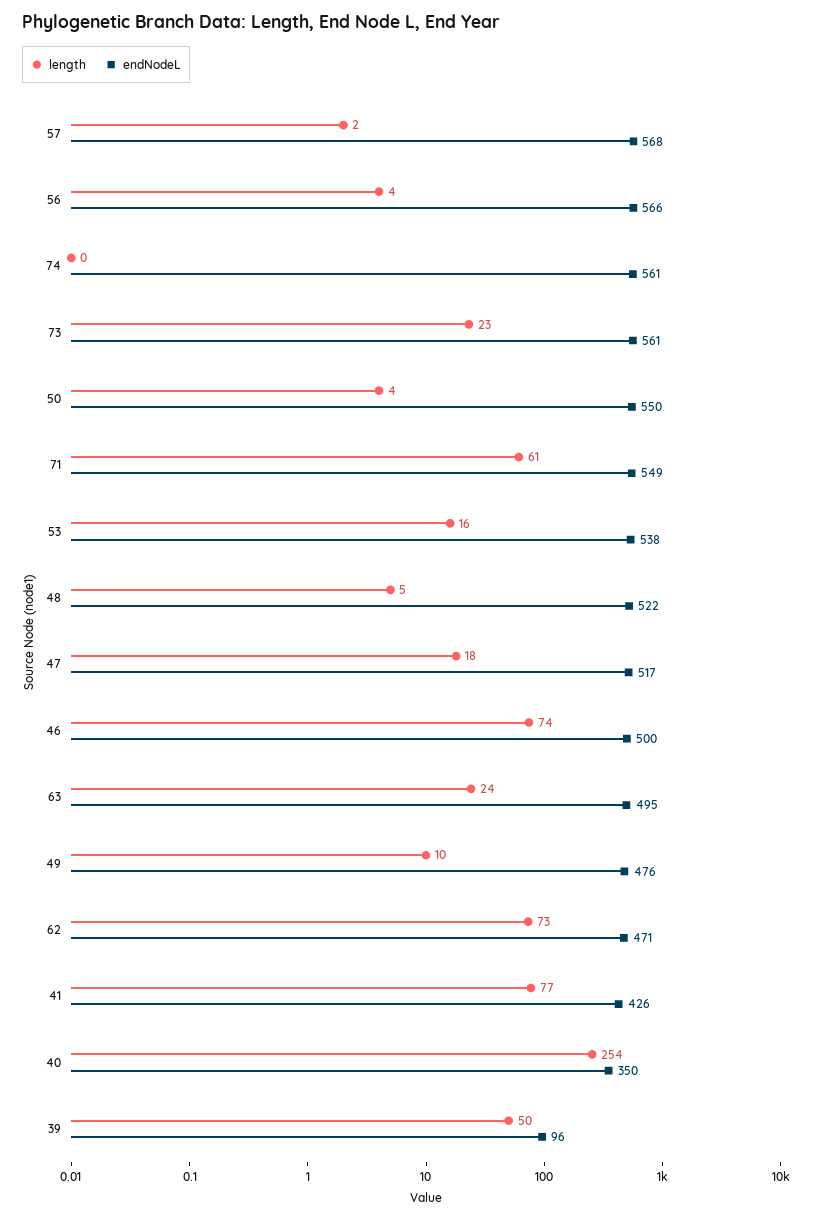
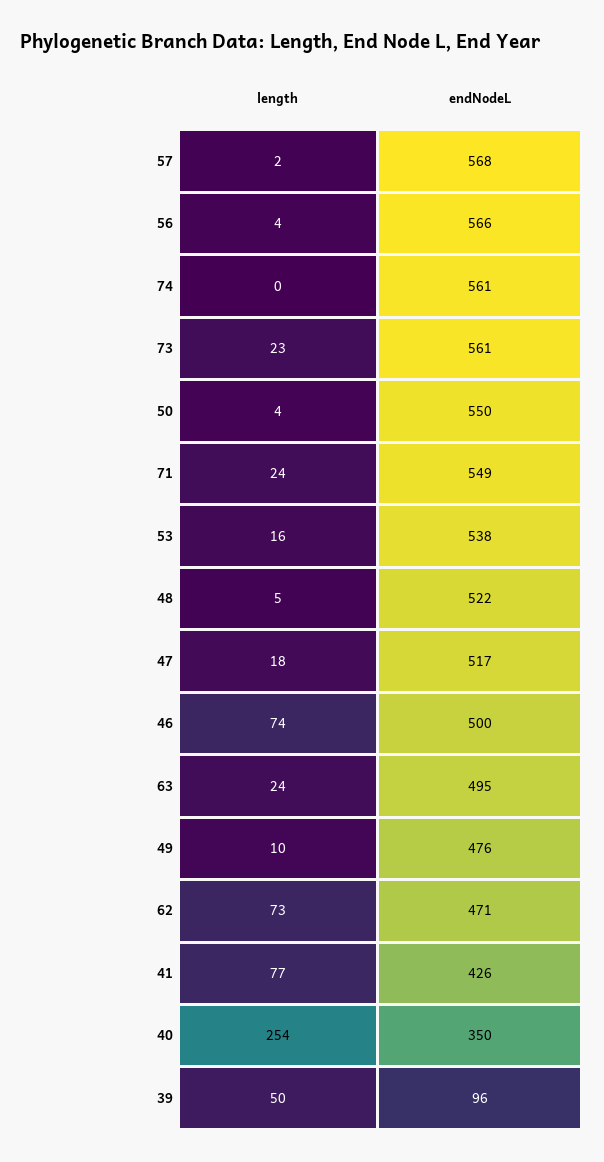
  {
    "length": {
      "57": 2,
      "56": 4,
      "74": 0,
      "73": 23,
      "50": 4,
-     "71": 61,
+     "71": 24,
      "53": 16,
      "48": 5,
      "47": 18,
      "46": 74,
      "63": 24,
      "49": 10,
      "62": 73,
      "41": 77,
      "40": 254,
      "39": 50
    },
    "endNodeL": {
      "57": 568,
      "56": 566,
      "74": 561,
      "73": 561,
      "50": 550,
      "71": 549,
      "53": 538,
      "48": 522,
      "47": 517,
      "46": 500,
      "63": 495,
      "49": 476,
      "62": 471,
      "41": 426,
      "40": 350,
      "39": 96
    }
  }

